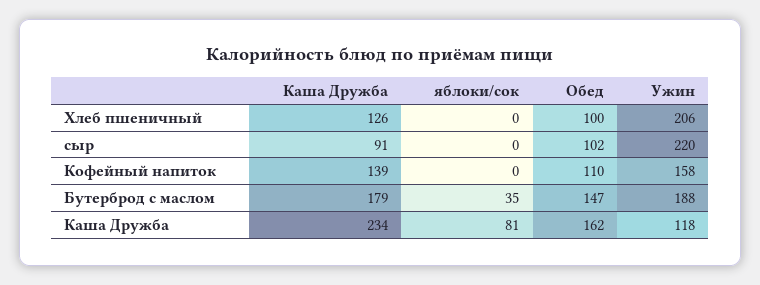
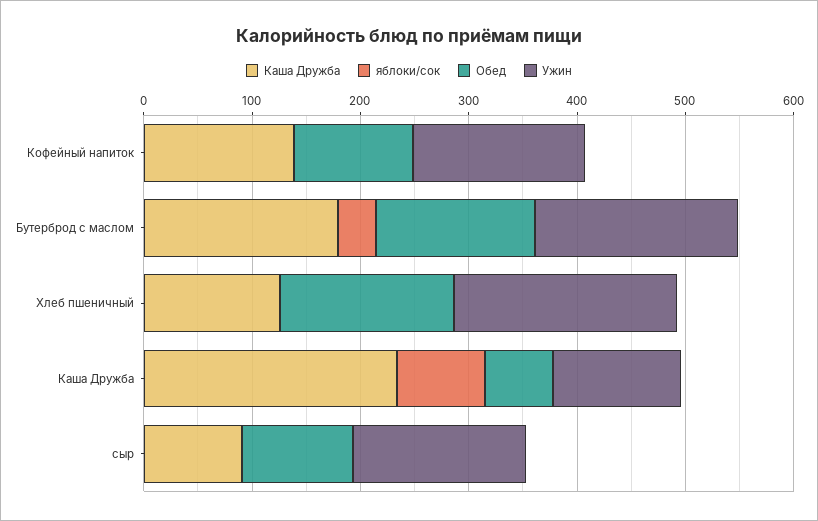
  {
    "Каша Дружба": {
      "Хлеб пшеничный": 126,
      "сыр": 91,
      "Кофейный напиток": 139,
      "Бутерброд с маслом": 179,
      "Каша Дружба": 234
    },
    "яблоки/сок": {
      "Хлеб пшеничный": 0,
      "сыр": 0,
      "Кофейный напиток": 0,
      "Бутерброд с маслом": 35,
      "Каша Дружба": 81
    },
    "Обед": {
-     "Хлеб пшеничный": 100,
+     "Хлеб пшеничный": 160,
      "сыр": 102,
      "Кофейный напиток": 110,
      "Бутерброд с маслом": 147,
-     "Каша Дружба": 162
+     "Каша Дружба": 60
    },
    "Ужин": {
      "Хлеб пшеничный": 206,
-     "сыр": 220,
+     "сыр": 160,
      "Кофейный напиток": 158,
      "Бутерброд с маслом": 188,
      "Каша Дружба": 118
    }
  }

